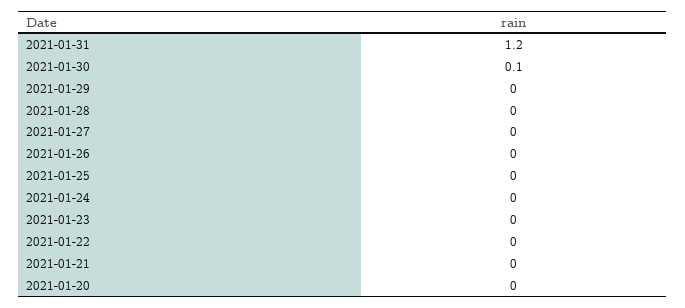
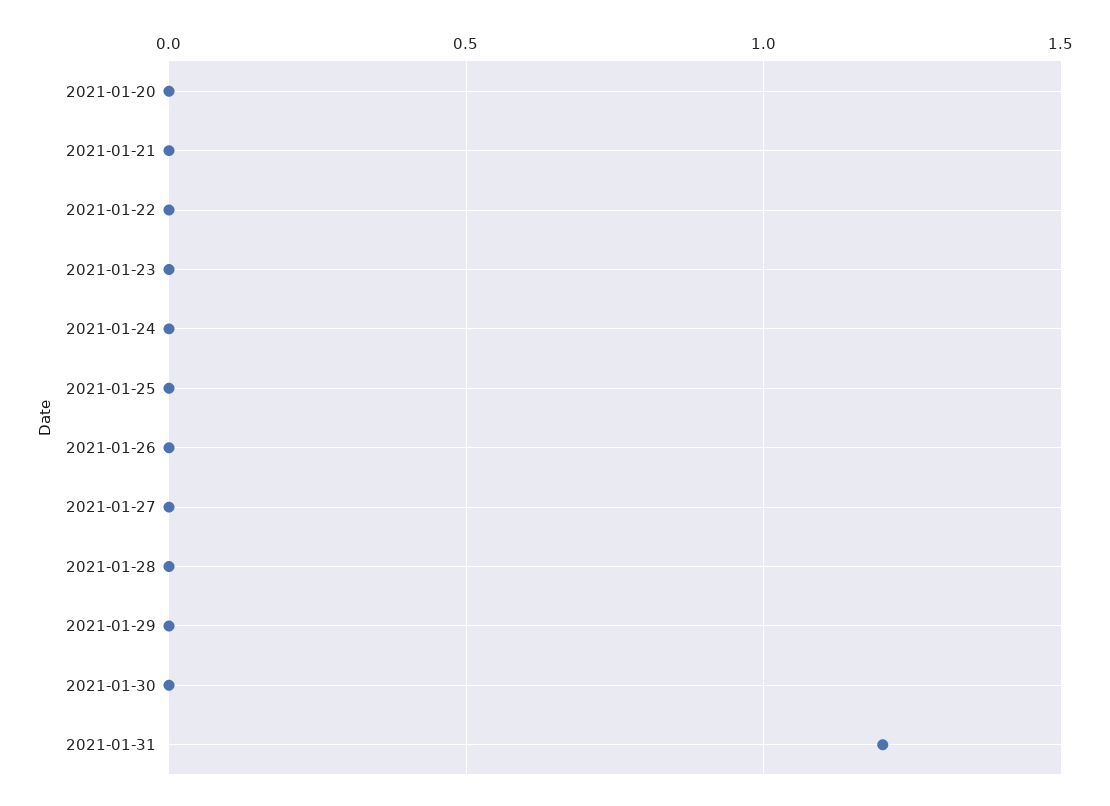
  {
    "2021-01-31": 1.2,
-   "2021-01-30": 0.1,
+   "2021-01-30": 0,
    "2021-01-29": 0,
    "2021-01-28": 0,
    "2021-01-27": 0,
    "2021-01-26": 0,
    "2021-01-25": 0,
    "2021-01-24": 0,
    "2021-01-23": 0,
    "2021-01-22": 0,
    "2021-01-21": 0,
    "2021-01-20": 0
  }

